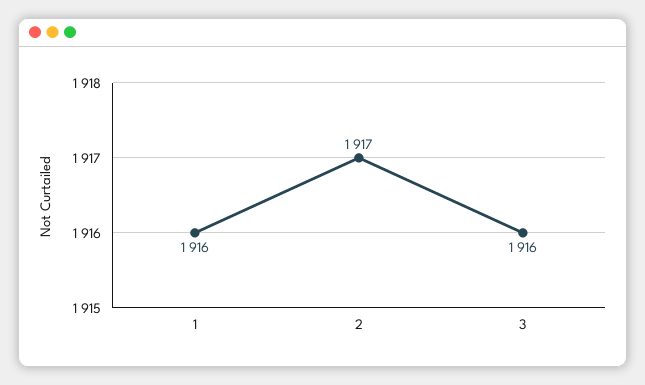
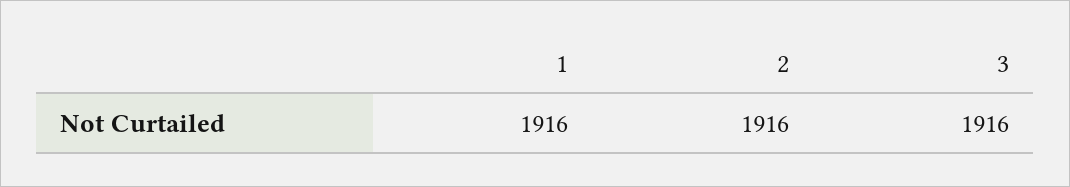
  {
    "1": 1916,
-   "2": 1917,
+   "2": 1916,
    "3": 1916
  }

